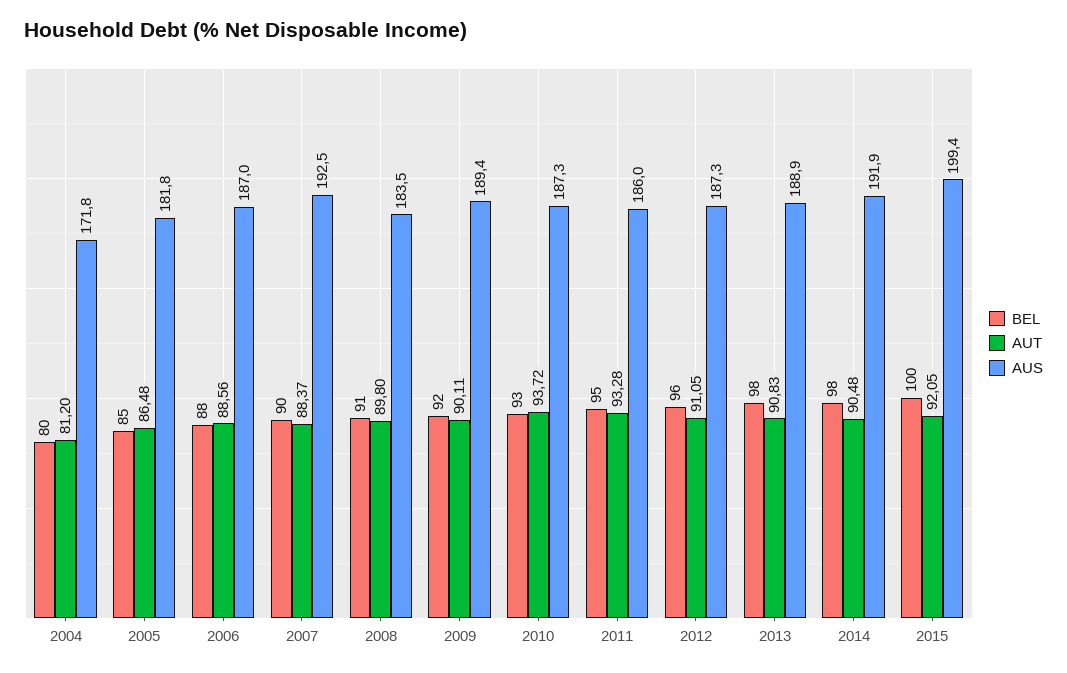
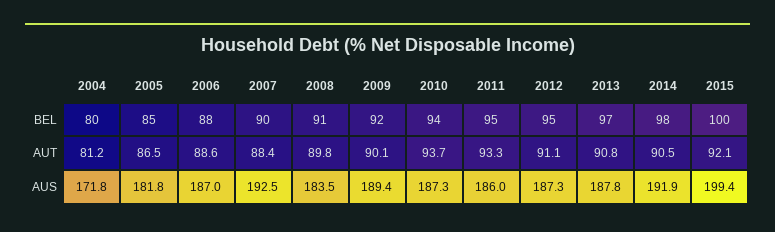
  {
    "BEL": {
      "2004": 80,
      "2005": 85,
      "2006": 88,
      "2007": 90,
      "2008": 91,
      "2009": 92,
-     "2010": 93,
+     "2010": 94,
      "2011": 95,
-     "2012": 96,
+     "2012": 95,
-     "2013": 98,
+     "2013": 97,
      "2014": 98,
      "2015": 100
    },
    "AUT": {
      "2004": 81.2,
      "2005": 86.48,
      "2006": 88.56,
      "2007": 88.37,
      "2008": 89.8,
      "2009": 90.11,
      "2010": 93.72,
      "2011": 93.28,
      "2012": 91.05,
      "2013": 90.83,
      "2014": 90.48,
      "2015": 92.05
    },
    "AUS": {
      "2004": 171.8,
      "2005": 181.8,
      "2006": 187,
      "2007": 192.5,
      "2008": 183.5,
      "2009": 189.4,
      "2010": 187.3,
      "2011": 186,
      "2012": 187.3,
-     "2013": 188.9,
+     "2013": 187.8,
      "2014": 191.9,
      "2015": 199.4
    }
  }

